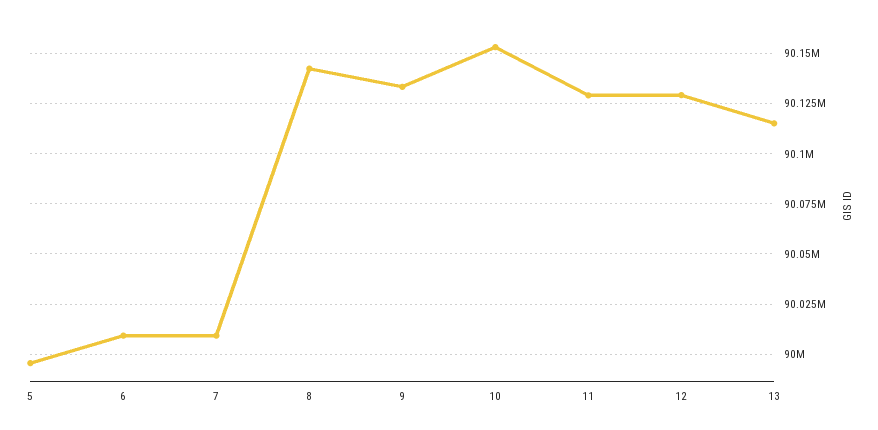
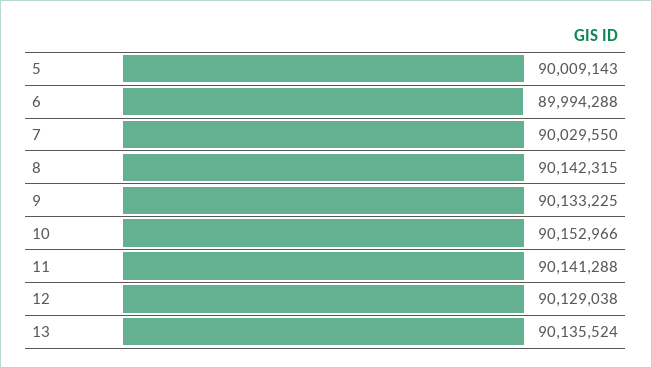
  {
-   "5": 89995000,
+   "5": 90009143,
-   "6": 90010000,
+   "6": 89994288,
-   "7": 90010000,
+   "7": 90029550,
    "8": 90142315,
    "9": 90133225,
    "10": 90152966,
-   "11": 90130000,
+   "11": 90141288,
    "12": 90129038,
-   "13": 90115000
+   "13": 90135524
  }

